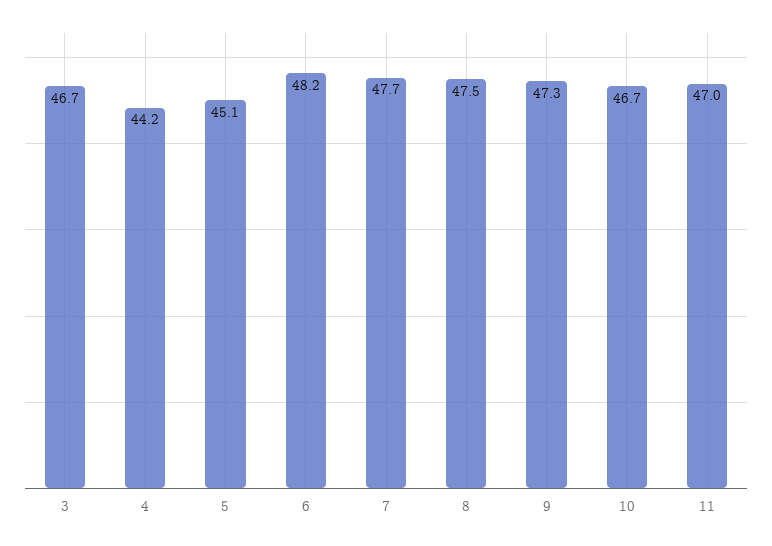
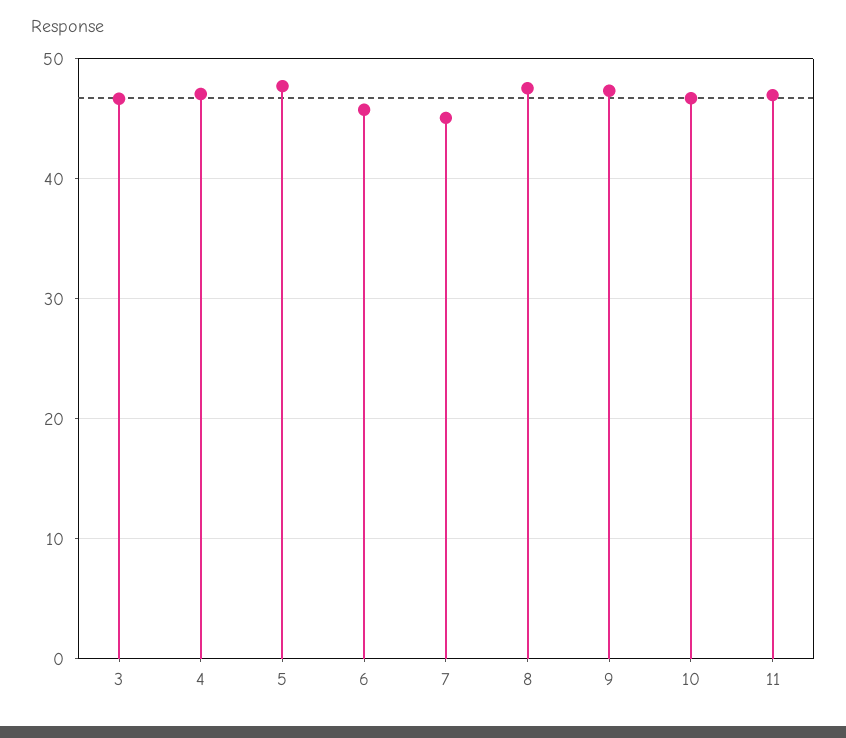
  {
    "3": 46.7,
-   "4": 44.2,
+   "4": 47,
-   "5": 45.1,
+   "5": 48,
-   "6": 48.2,
+   "6": 46,
-   "7": 47.7,
+   "7": 45,
    "8": 47.5,
    "9": 47.3,
    "10": 46.7,
    "11": 47
  }

